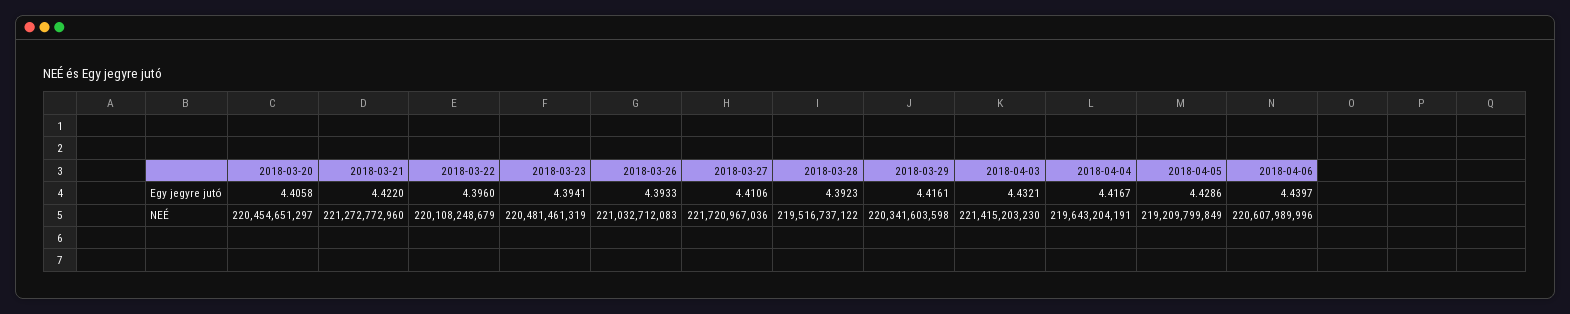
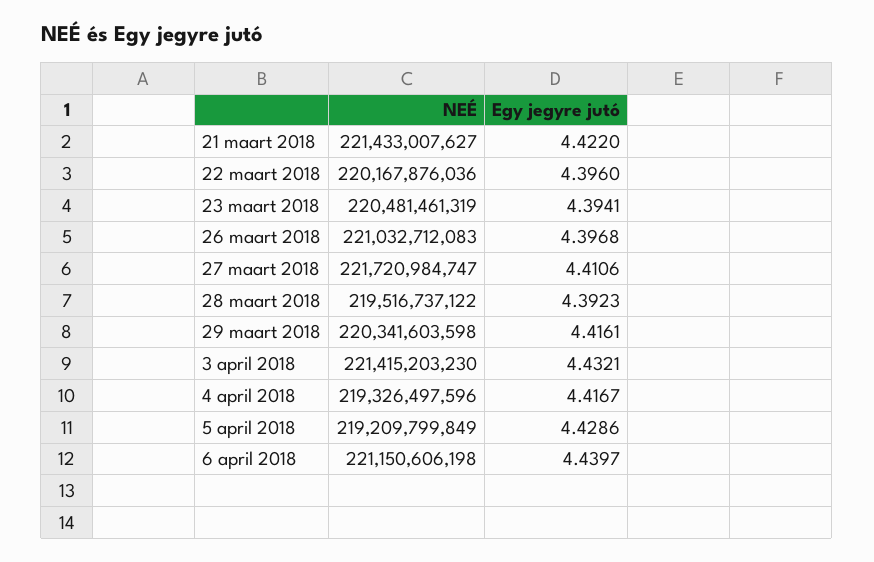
  {
-   "2018-03-20": {
-     "Egy jegyre jutó": 4.4058,
-     "NEÉ": 220454651297
-   },
    "2018-03-21": {
      "Egy jegyre jutó": 4.422,
-     "NEÉ": 221272772960
+     "NEÉ": 221433007627
    },
    "2018-03-22": {
      "Egy jegyre jutó": 4.396,
-     "NEÉ": 220108248679
+     "NEÉ": 220167876036
    },
    "2018-03-23": {
      "Egy jegyre jutó": 4.3941,
      "NEÉ": 220481461319
    },
    "2018-03-26": {
-     "Egy jegyre jutó": 4.3933,
+     "Egy jegyre jutó": 4.3968,
      "NEÉ": 221032712083
    },
    "2018-03-27": {
      "Egy jegyre jutó": 4.4106,
-     "NEÉ": 221720967036
+     "NEÉ": 221720984747
    },
    "2018-03-28": {
      "Egy jegyre jutó": 4.3923,
      "NEÉ": 219516737122
    },
    "2018-03-29": {
      "Egy jegyre jutó": 4.4161,
      "NEÉ": 220341603598
    },
    "2018-04-03": {
      "Egy jegyre jutó": 4.4321,
      "NEÉ": 221415203230
    },
    "2018-04-04": {
      "Egy jegyre jutó": 4.4167,
-     "NEÉ": 219643204191
+     "NEÉ": 219326497596
    },
    "2018-04-05": {
      "Egy jegyre jutó": 4.4286,
      "NEÉ": 219209799849
    },
    "2018-04-06": {
      "Egy jegyre jutó": 4.4397,
-     "NEÉ": 220607989996
+     "NEÉ": 221150606198
    }
  }

